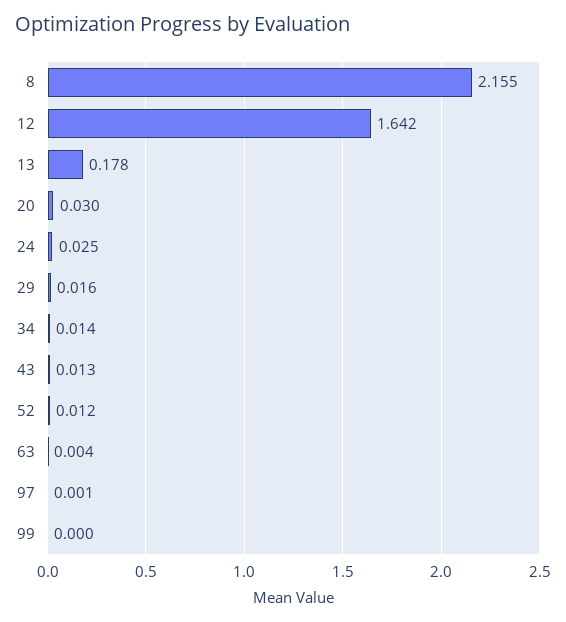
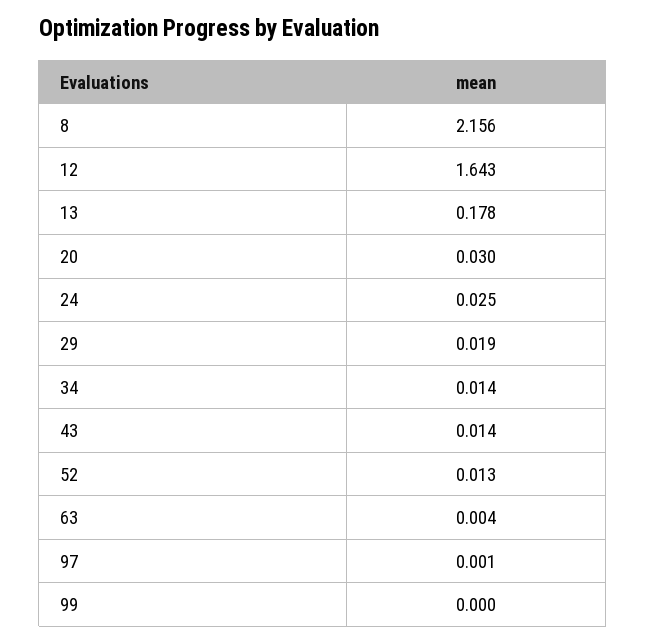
  {
-   "8": 2.155,
+   "8": 2.156,
-   "12": 1.642,
+   "12": 1.643,
    "13": 0.178,
    "20": 0.03,
    "24": 0.025,
-   "29": 0.016,
+   "29": 0.019,
    "34": 0.014,
-   "43": 0.013,
+   "43": 0.014,
-   "52": 0.012,
+   "52": 0.013,
    "63": 0.004,
    "97": 0.001,
    "99": 0
  }

